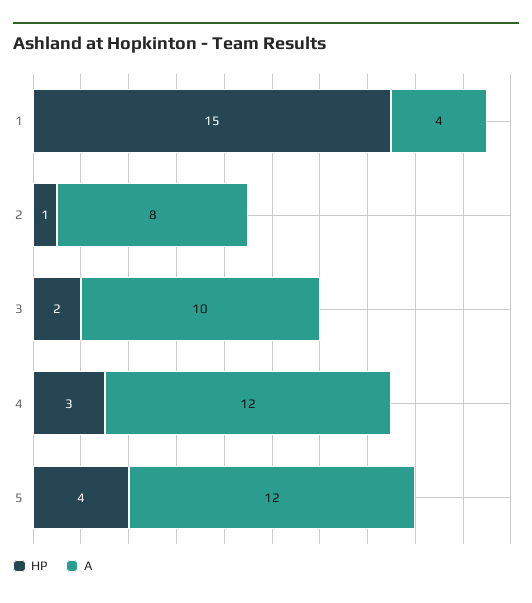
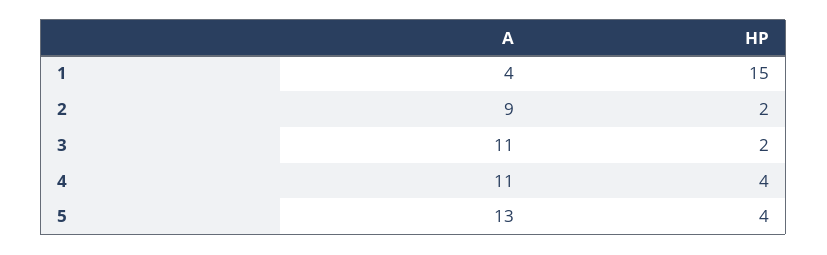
  {
    "HP": {
      "1": 15,
-     "2": 1,
+     "2": 2,
      "3": 2,
-     "4": 3,
+     "4": 4,
      "5": 4
    },
    "A": {
      "1": 4,
-     "2": 8,
+     "2": 9,
-     "3": 10,
+     "3": 11,
-     "4": 12,
+     "4": 11,
-     "5": 12
+     "5": 13
    }
  }

